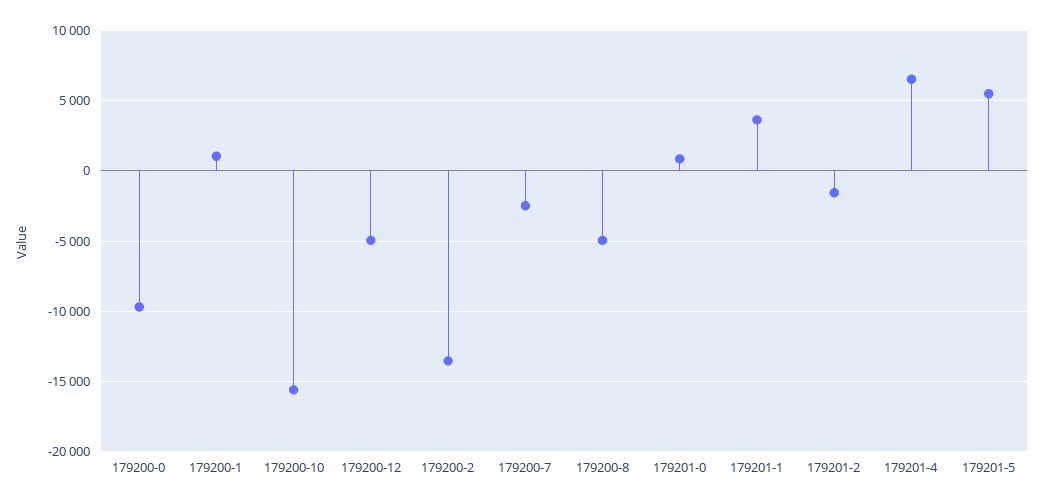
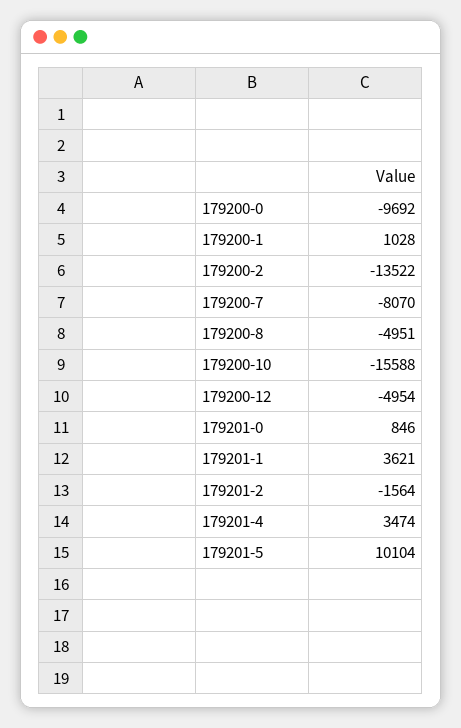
  {
    "179200-0": -9692,
    "179200-1": 1028,
    "179200-10": -15588,
    "179200-12": -4954,
    "179200-2": -13522,
-   "179200-7": -2500,
+   "179200-7": -8070,
    "179200-8": -4951,
    "179201-0": 846,
    "179201-1": 3621,
    "179201-2": -1564,
-   "179201-4": 6500,
+   "179201-4": 3474,
-   "179201-5": 5500
+   "179201-5": 10104
  }

